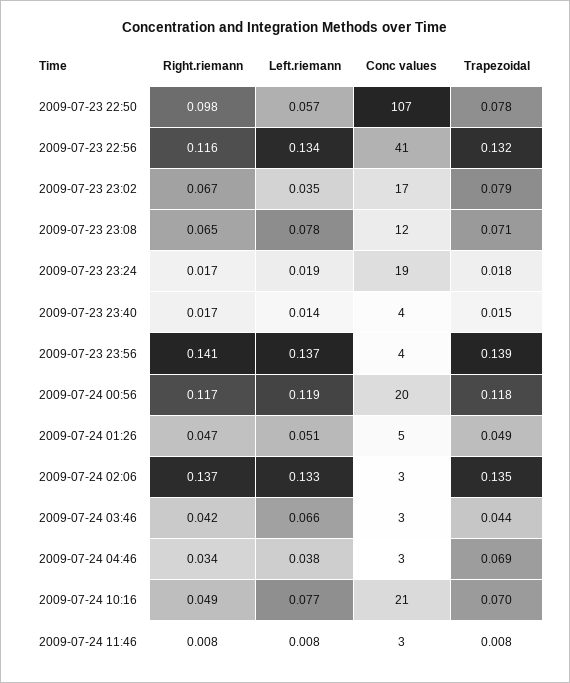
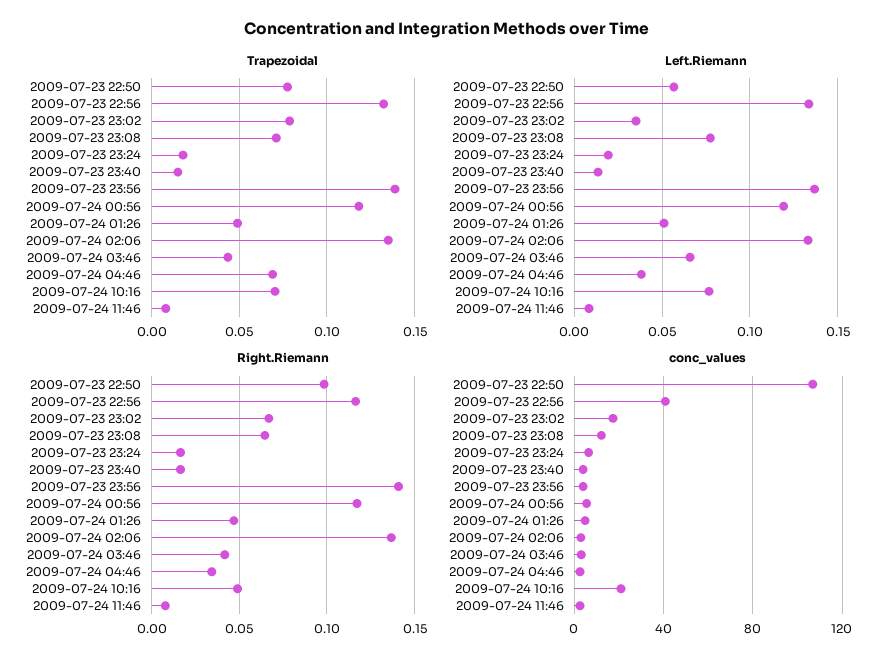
  {
    "Right.riemann": {
      "2009-07-23 22:50": 0.098,
      "2009-07-23 22:56": 0.116,
      "2009-07-23 23:02": 0.067,
      "2009-07-23 23:08": 0.065,
      "2009-07-23 23:24": 0.017,
      "2009-07-23 23:40": 0.017,
      "2009-07-23 23:56": 0.141,
      "2009-07-24 00:56": 0.117,
      "2009-07-24 01:26": 0.047,
      "2009-07-24 02:06": 0.137,
      "2009-07-24 03:46": 0.042,
      "2009-07-24 04:46": 0.034,
      "2009-07-24 10:16": 0.049,
      "2009-07-24 11:46": 0.008
    },
    "Left.riemann": {
      "2009-07-23 22:50": 0.057,
      "2009-07-23 22:56": 0.134,
      "2009-07-23 23:02": 0.035,
      "2009-07-23 23:08": 0.078,
      "2009-07-23 23:24": 0.019,
      "2009-07-23 23:40": 0.014,
      "2009-07-23 23:56": 0.137,
      "2009-07-24 00:56": 0.119,
      "2009-07-24 01:26": 0.051,
      "2009-07-24 02:06": 0.133,
      "2009-07-24 03:46": 0.066,
      "2009-07-24 04:46": 0.038,
      "2009-07-24 10:16": 0.077,
      "2009-07-24 11:46": 0.008
    },
    "Conc values": {
      "2009-07-23 22:50": 107,
      "2009-07-23 22:56": 41,
      "2009-07-23 23:02": 17,
      "2009-07-23 23:08": 12,
-     "2009-07-23 23:24": 19,
+     "2009-07-23 23:24": 5,
      "2009-07-23 23:40": 4,
      "2009-07-23 23:56": 4,
-     "2009-07-24 00:56": 20,
+     "2009-07-24 00:56": 5,
      "2009-07-24 01:26": 5,
      "2009-07-24 02:06": 3,
      "2009-07-24 03:46": 3,
      "2009-07-24 04:46": 3,
      "2009-07-24 10:16": 21,
      "2009-07-24 11:46": 3
    },
    "Trapezoidal": {
      "2009-07-23 22:50": 0.078,
      "2009-07-23 22:56": 0.132,
      "2009-07-23 23:02": 0.079,
      "2009-07-23 23:08": 0.071,
      "2009-07-23 23:24": 0.018,
      "2009-07-23 23:40": 0.015,
      "2009-07-23 23:56": 0.139,
      "2009-07-24 00:56": 0.118,
      "2009-07-24 01:26": 0.049,
      "2009-07-24 02:06": 0.135,
      "2009-07-24 03:46": 0.044,
      "2009-07-24 04:46": 0.069,
      "2009-07-24 10:16": 0.07,
      "2009-07-24 11:46": 0.008
    }
  }

